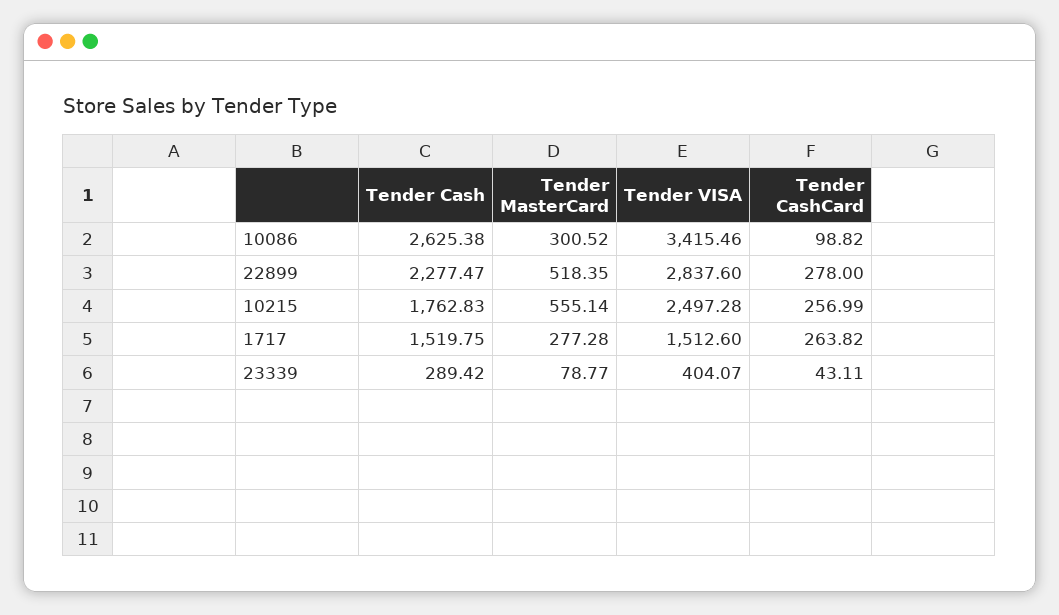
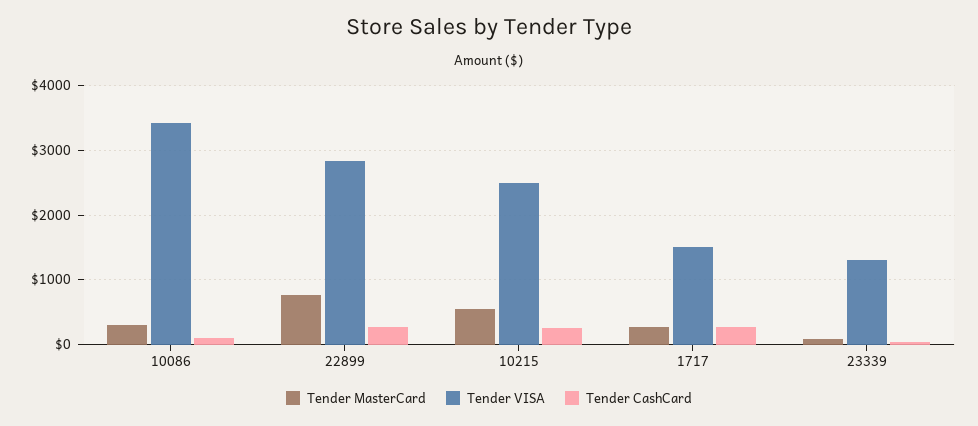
  {
-   "Tender Cash": {
-     "10086": 2625.38,
-     "22899": 2277.47,
-     "10215": 1762.83,
-     "1717": 1519.75,
-     "23339": 289.42
-   },
    "Tender MasterCard": {
      "10086": 300.52,
-     "22899": 518.35,
+     "22899": 800,
      "10215": 555.14,
      "1717": 277.28,
      "23339": 78.77
    },
    "Tender VISA": {
      "10086": 3415.46,
      "22899": 2837.6,
      "10215": 2497.28,
      "1717": 1512.6,
-     "23339": 404.07
+     "23339": 1300
    },
    "Tender CashCard": {
      "10086": 98.82,
      "22899": 278,
      "10215": 256.99,
      "1717": 263.82,
      "23339": 43.11
    }
  }

